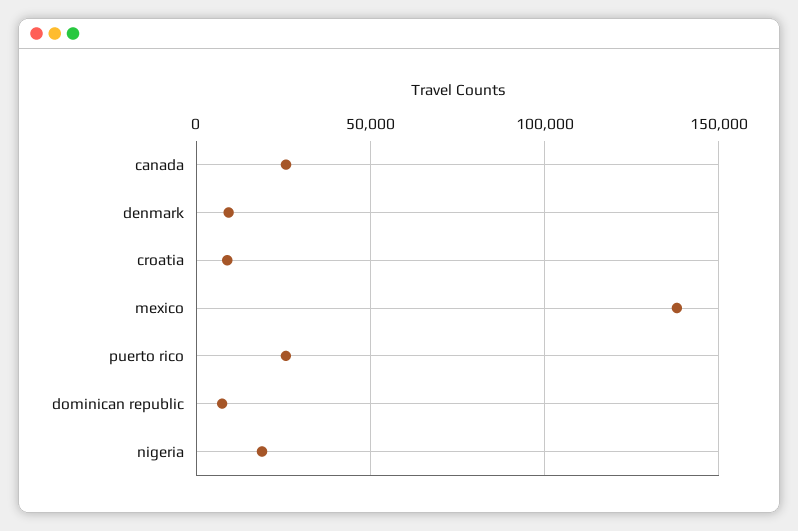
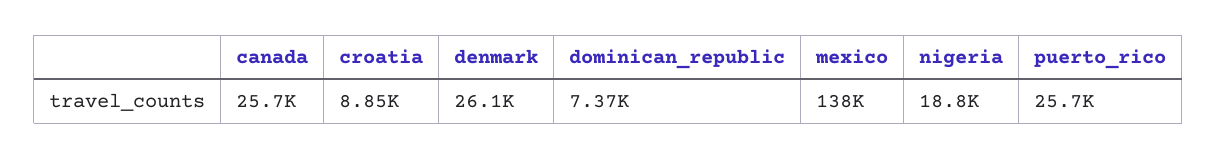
  {
    "canada": 25700,
-   "denmark": 10000,
+   "denmark": 26100,
    "croatia": 8850,
    "mexico": 138000,
    "puerto rico": 25700,
    "dominican republic": 7370,
    "nigeria": 18800
  }

